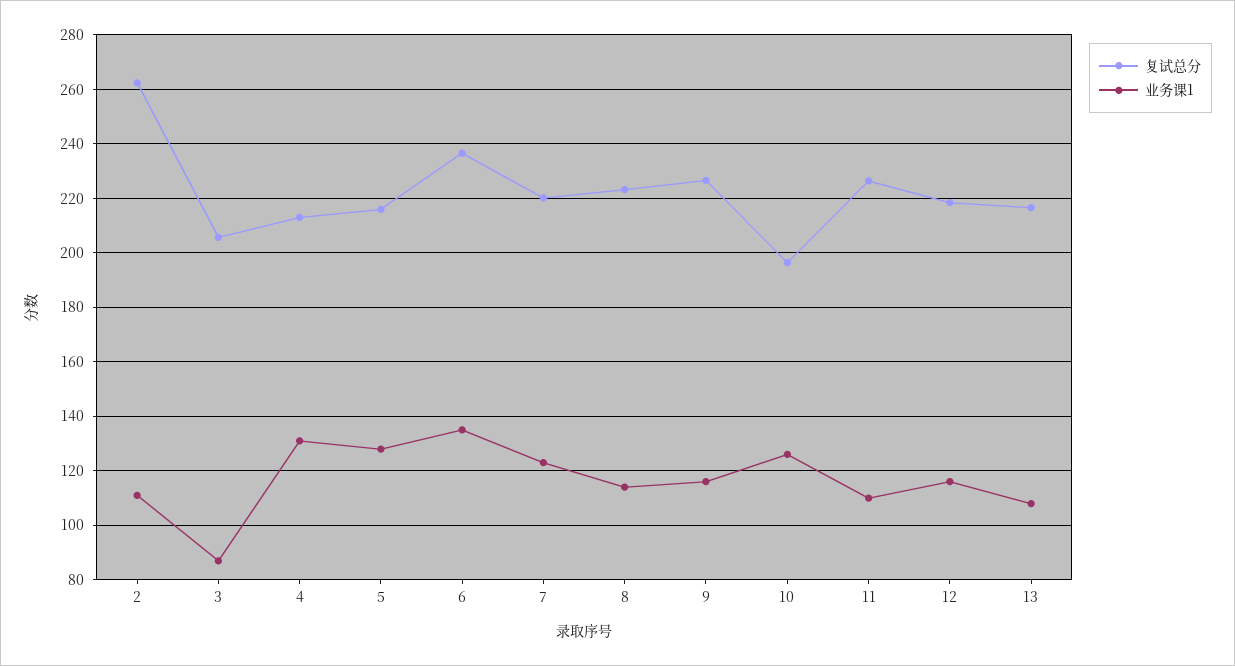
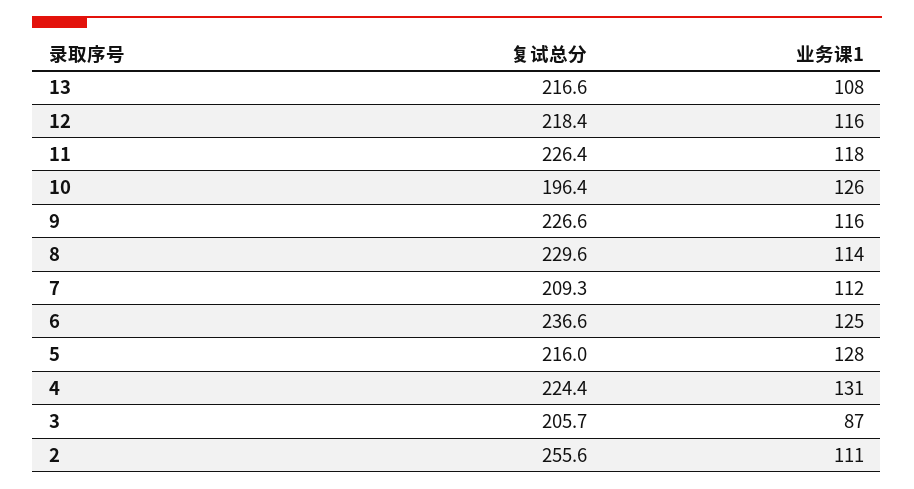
  {
    "复试总分": {
-     "2": 262.5,
+     "2": 255.6,
      "3": 205.7,
-     "4": 212.5,
+     "4": 224.4,
      "5": 216,
      "6": 236.6,
-     "7": 220,
+     "7": 209.3,
-     "8": 222.5,
+     "8": 229.6,
      "9": 226.6,
      "10": 196.4,
      "11": 226.4,
      "12": 218.4,
      "13": 216.6
    },
    "业务课1": {
      "2": 111,
      "3": 87,
      "4": 131,
      "5": 128,
-     "6": 135,
+     "6": 125,
-     "7": 122.5,
+     "7": 112,
      "8": 114,
      "9": 116,
      "10": 126,
-     "11": 110,
+     "11": 118,
      "12": 116,
      "13": 108
    }
  }

